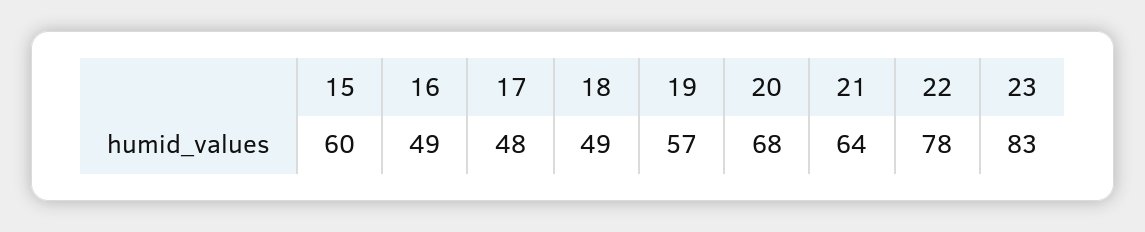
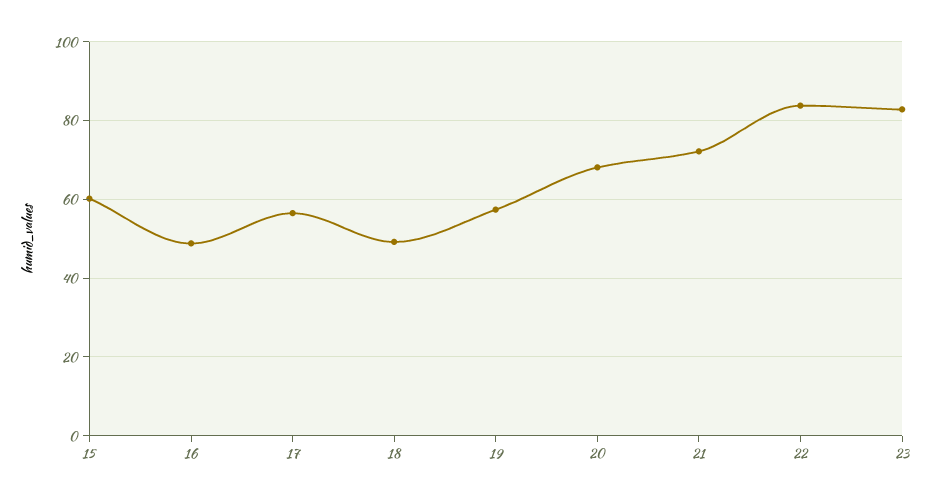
  {
    "15": 60,
    "16": 49,
-   "17": 48,
+   "17": 56,
    "18": 49,
    "19": 57,
    "20": 68,
-   "21": 64,
+   "21": 72,
-   "22": 78,
+   "22": 84,
    "23": 83
  }

